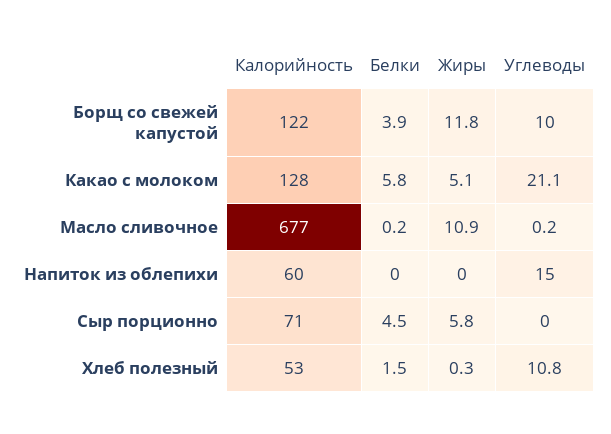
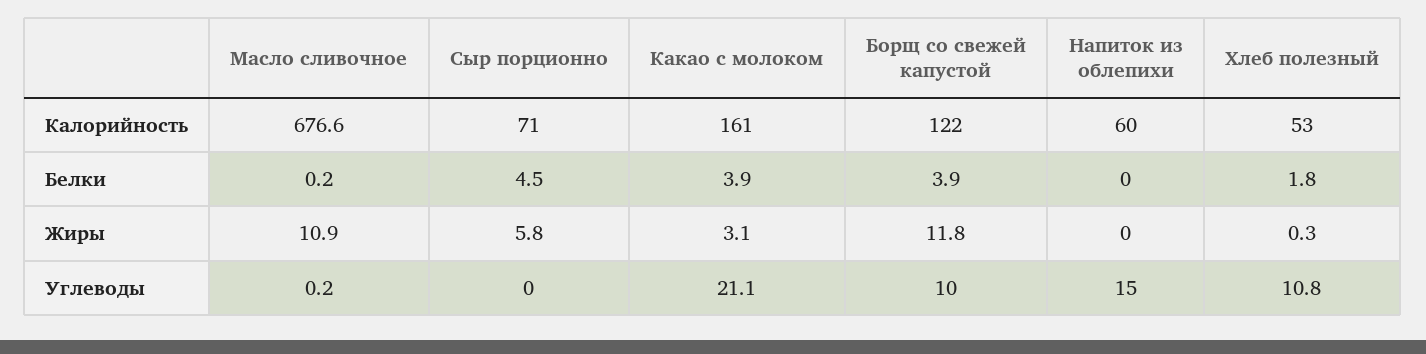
  {
    "Калорийность": {
      "Борщ со свежей капустой": 122,
-     "Какао с молоком": 128,
+     "Какао с молоком": 161,
      "Масло сливочное": 676.6,
      "Напиток из облепихи": 60,
      "Сыр порционно": 71,
      "Хлеб полезный": 53
    },
    "Белки": {
      "Борщ со свежей капустой": 3.9,
-     "Какао с молоком": 5.8,
+     "Какао с молоком": 3.9,
      "Масло сливочное": 0.2,
      "Напиток из облепихи": 0,
      "Сыр порционно": 4.5,
-     "Хлеб полезный": 1.5
+     "Хлеб полезный": 1.8
    },
    "Жиры": {
      "Борщ со свежей капустой": 11.8,
-     "Какао с молоком": 5.1,
+     "Какао с молоком": 3.1,
      "Масло сливочное": 10.9,
      "Напиток из облепихи": 0,
      "Сыр порционно": 5.8,
      "Хлеб полезный": 0.3
    },
    "Углеводы": {
      "Борщ со свежей капустой": 10,
      "Какао с молоком": 21.1,
      "Масло сливочное": 0.2,
      "Напиток из облепихи": 15,
      "Сыр порционно": 0,
      "Хлеб полезный": 10.8
    }
  }

